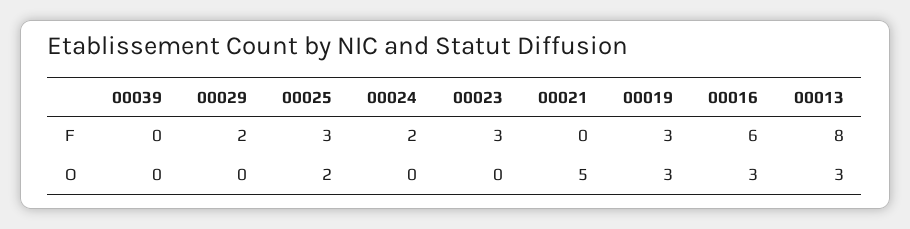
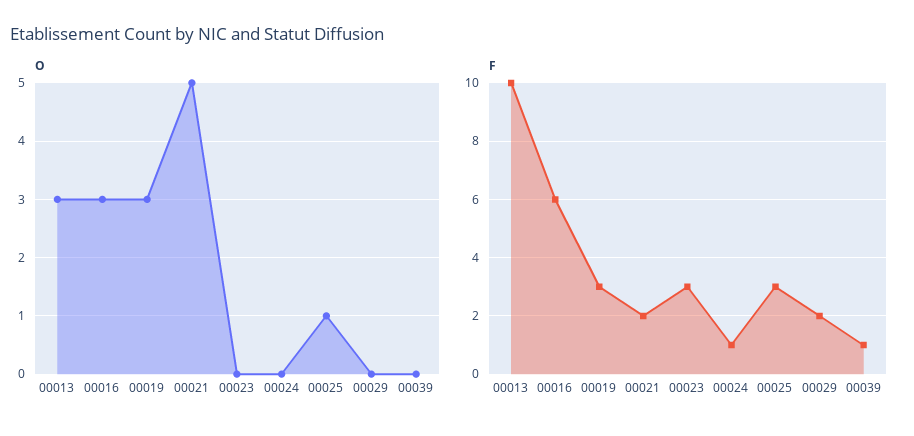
  {
    "F": {
-     "00039": 0,
+     "00039": 1,
      "00029": 2,
      "00025": 3,
-     "00024": 2,
+     "00024": 1,
      "00023": 3,
-     "00021": 0,
+     "00021": 2,
      "00019": 3,
      "00016": 6,
-     "00013": 8
+     "00013": 10
    },
    "O": {
      "00039": 0,
      "00029": 0,
-     "00025": 2,
+     "00025": 1,
      "00024": 0,
      "00023": 0,
      "00021": 5,
      "00019": 3,
      "00016": 3,
      "00013": 3
    }
  }

